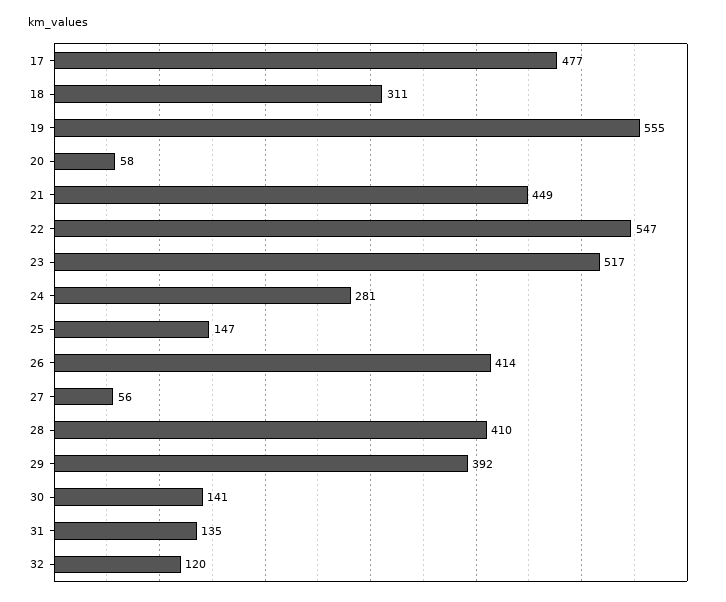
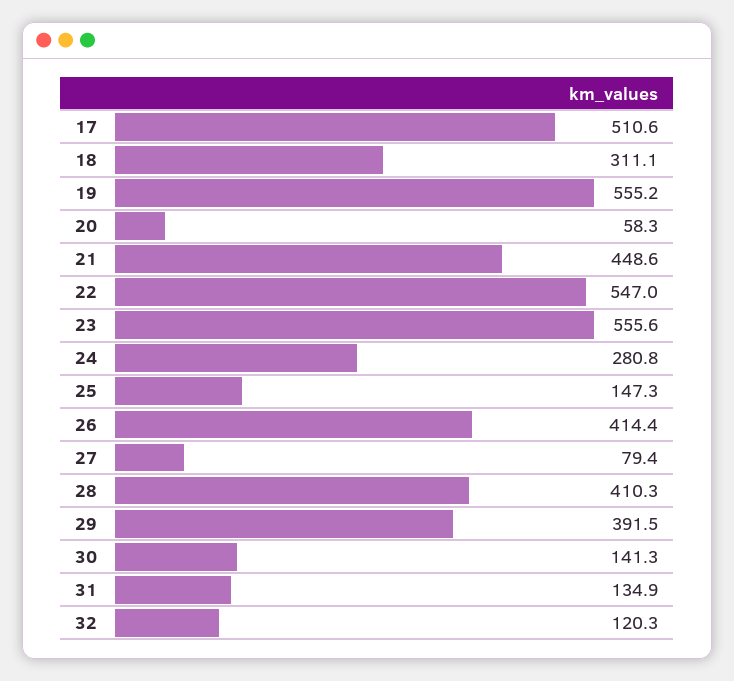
  {
-   "17": 477,
+   "17": 510.6,
    "18": 311.1,
    "19": 555.2,
    "20": 58.3,
    "21": 448.6,
    "22": 547,
-   "23": 517,
+   "23": 555.6,
    "24": 280.8,
    "25": 147.3,
    "26": 414.4,
-   "27": 56,
+   "27": 79.4,
    "28": 410.3,
    "29": 391.5,
    "30": 141.3,
    "31": 134.9,
    "32": 120.3
  }

